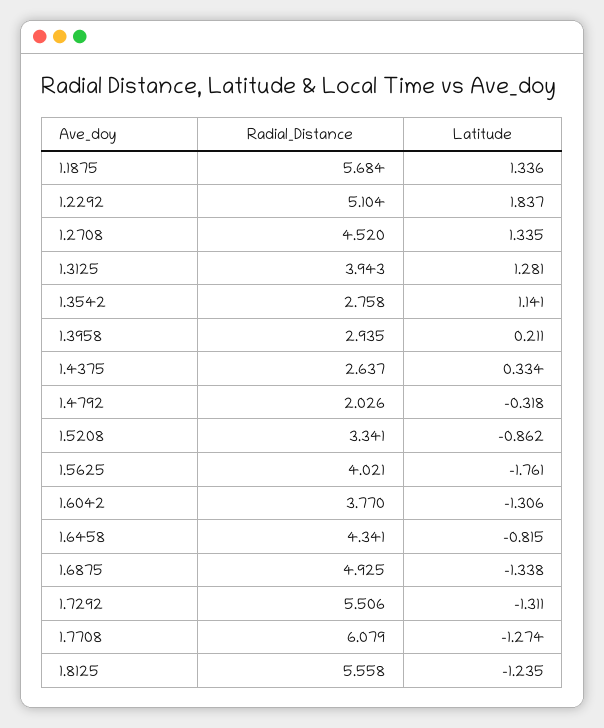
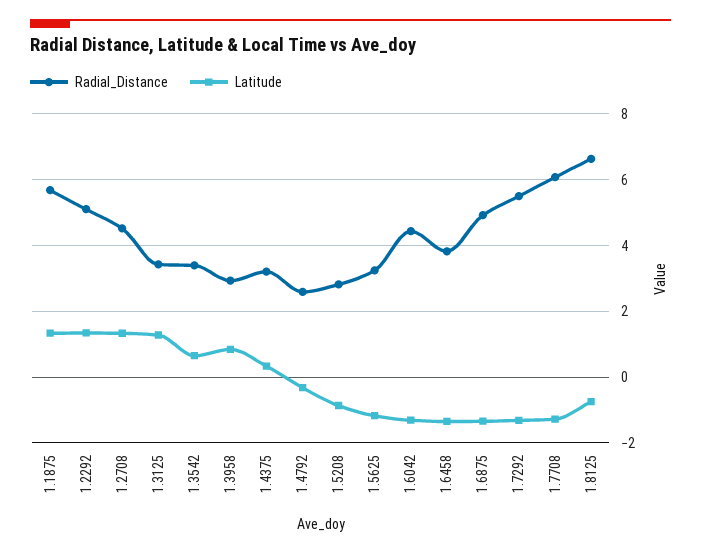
  {
    "Radial_Distance": {
      "1.1875": 5.684,
      "1.2292": 5.104,
      "1.2708": 4.52,
-     "1.3125": 3.943,
+     "1.3125": 3.4,
-     "1.3542": 2.758,
+     "1.3542": 3.4,
      "1.3958": 2.935,
-     "1.4375": 2.637,
+     "1.4375": 3.2,
-     "1.4792": 2.026,
+     "1.4792": 2.6,
-     "1.5208": 3.341,
+     "1.5208": 2.8,
-     "1.5625": 4.021,
+     "1.5625": 3.2,
-     "1.6042": 3.77,
+     "1.6042": 4.4,
-     "1.6458": 4.341,
+     "1.6458": 3.8,
      "1.6875": 4.925,
      "1.7292": 5.506,
      "1.7708": 6.079,
-     "1.8125": 5.558
+     "1.8125": 6.6
    },
    "Latitude": {
      "1.1875": 1.336,
-     "1.2292": 1.837,
+     "1.2292": 1.4,
      "1.2708": 1.335,
      "1.3125": 1.281,
-     "1.3542": 1.141,
+     "1.3542": 0.6,
-     "1.3958": 0.211,
+     "1.3958": 0.8,
      "1.4375": 0.334,
      "1.4792": -0.318,
      "1.5208": -0.862,
-     "1.5625": -1.761,
+     "1.5625": -1.2,
      "1.6042": -1.306,
-     "1.6458": -0.815,
+     "1.6458": -1.4,
      "1.6875": -1.338,
      "1.7292": -1.311,
      "1.7708": -1.274,
-     "1.8125": -1.235
+     "1.8125": -0.8
    }
  }

